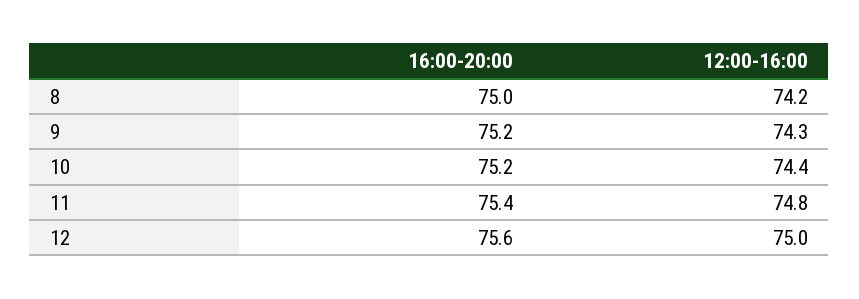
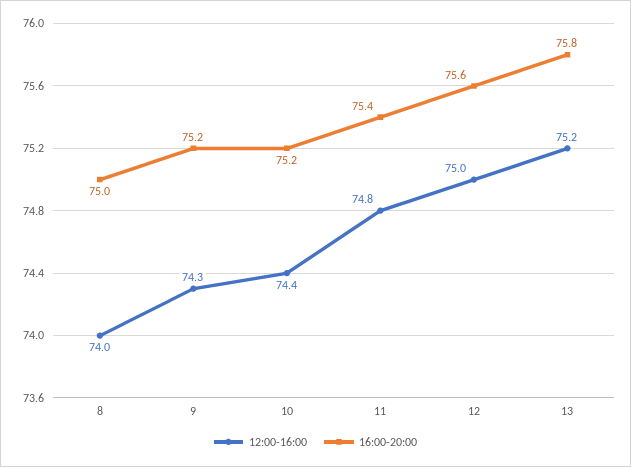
  {
    "16:00-20:00": {
      "8": 75,
      "9": 75.2,
      "10": 75.2,
      "11": 75.4,
-     "12": 75.6
+     "12": 75.6,
+     "13": 75.8
    },
    "12:00-16:00": {
-     "8": 74.2,
+     "8": 74,
      "9": 74.3,
      "10": 74.4,
      "11": 74.8,
-     "12": 75
+     "12": 75,
+     "13": 75.2
    }
  }

